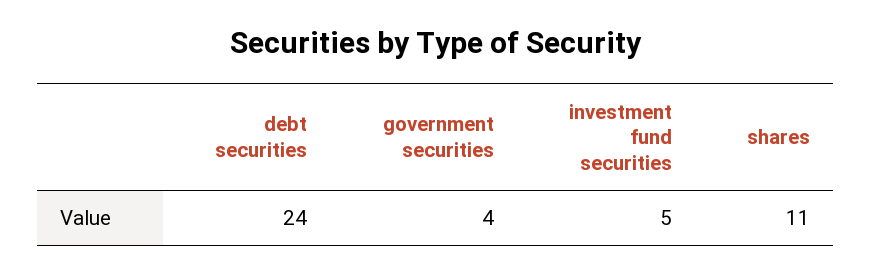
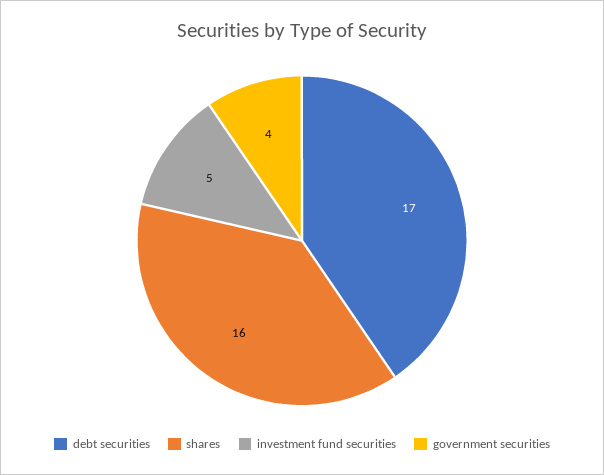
  {
-   "debt securities": 24,
+   "debt securities": 17,
    "government securities": 4,
    "investment fund securities": 5,
-   "shares": 11
+   "shares": 16
  }

